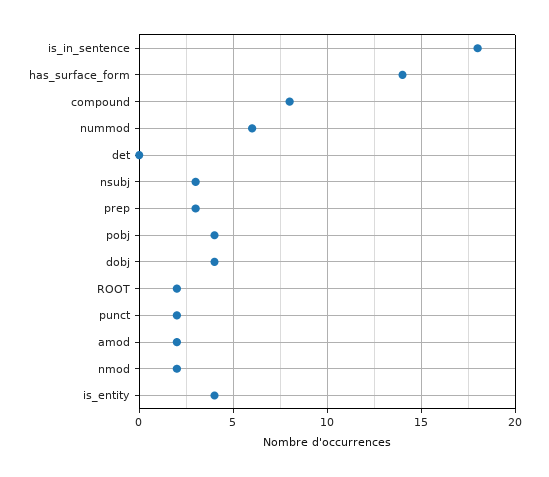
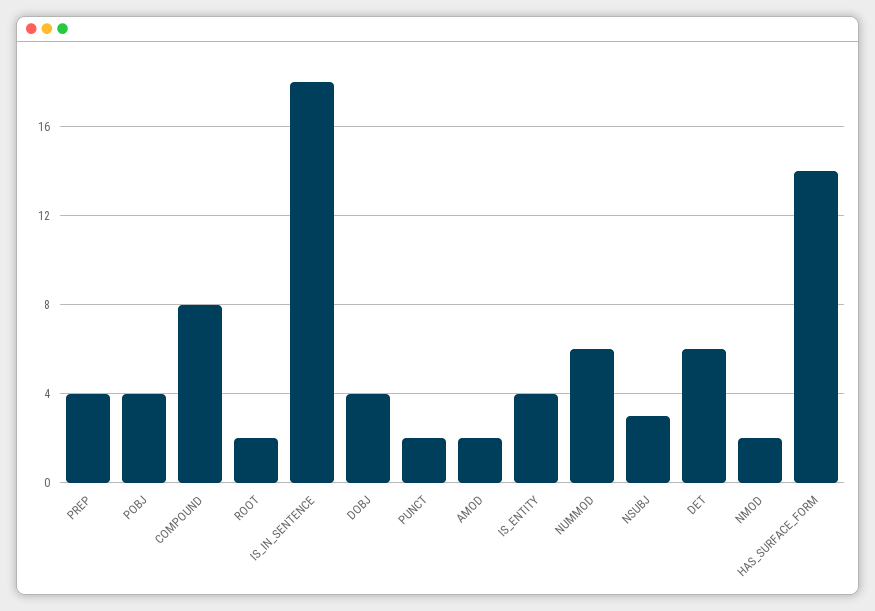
  {
    "is_in_sentence": 18,
    "has_surface_form": 14,
    "compound": 8,
    "nummod": 6,
-   "det": 0,
+   "det": 6,
    "nsubj": 3,
-   "prep": 3,
+   "prep": 4,
    "pobj": 4,
    "dobj": 4,
    "ROOT": 2,
    "punct": 2,
    "amod": 2,
    "nmod": 2,
    "is_entity": 4
  }

